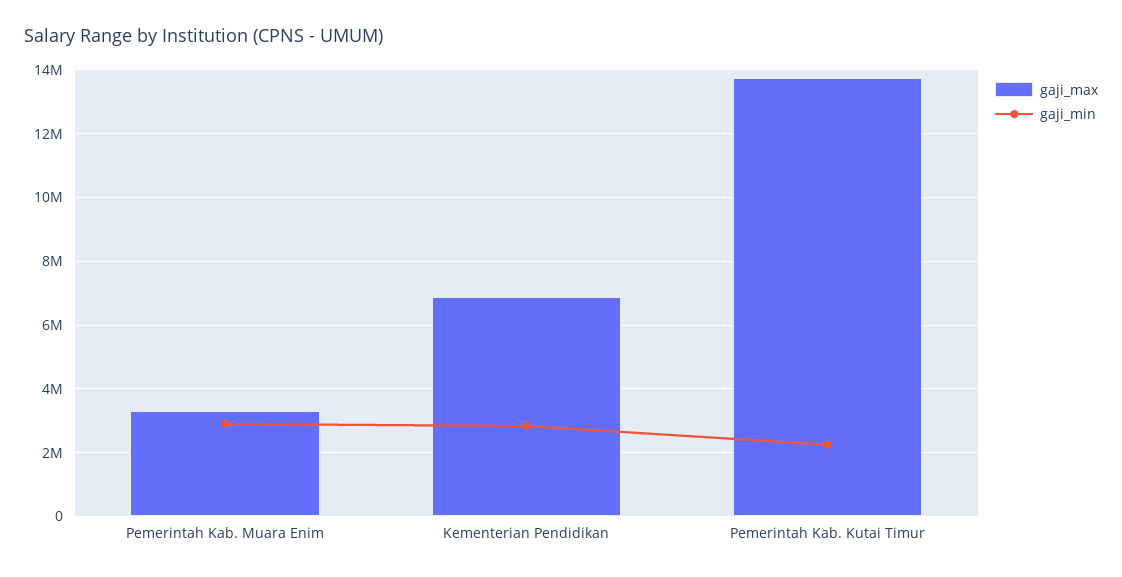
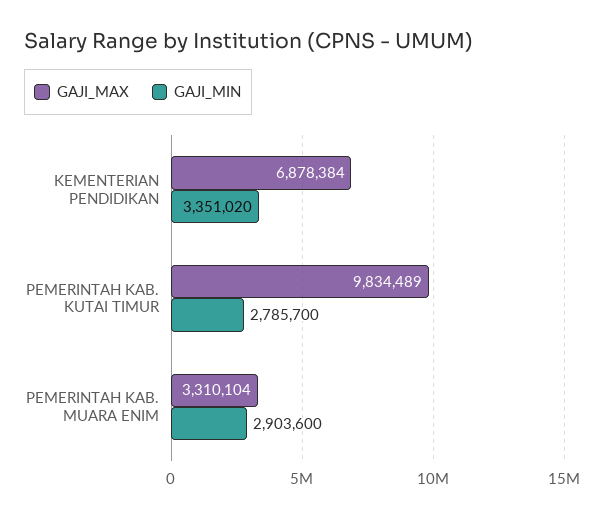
  {
    "gaji_max": {
      "Pemerintah Kab. Muara Enim": 3310104,
      "Kementerian Pendidikan": 6878384,
-     "Pemerintah Kab. Kutai Timur": 13800000
+     "Pemerintah Kab. Kutai Timur": 9834489
    },
    "gaji_min": {
      "Pemerintah Kab. Muara Enim": 2903600,
-     "Kementerian Pendidikan": 2800000,
+     "Kementerian Pendidikan": 3351020,
-     "Pemerintah Kab. Kutai Timur": 2200000
+     "Pemerintah Kab. Kutai Timur": 2785700
    }
  }

